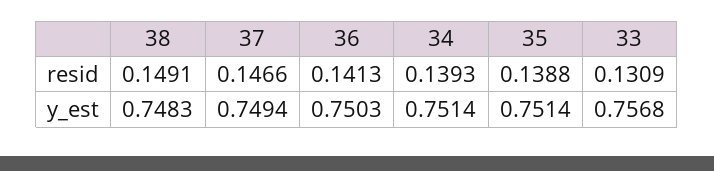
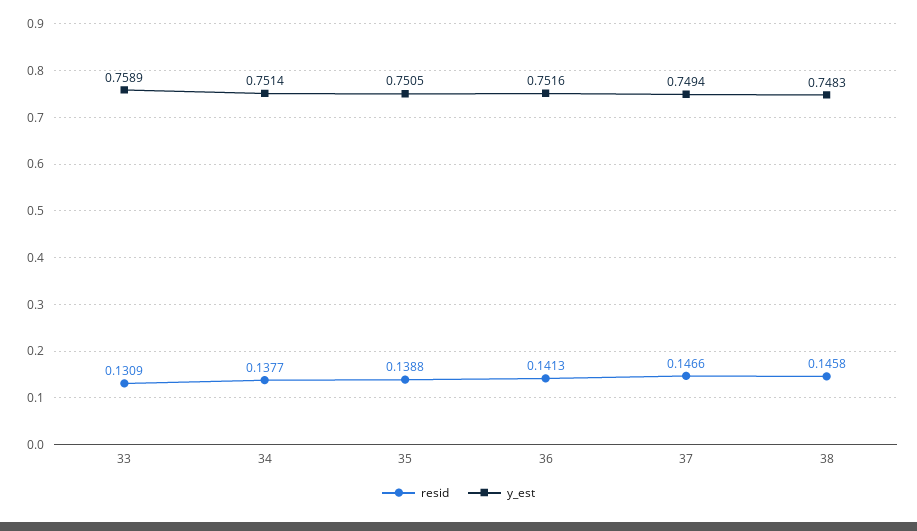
  {
    "resid": {
-     "38": 0.1491,
+     "38": 0.1458,
      "37": 0.1466,
      "36": 0.1413,
-     "34": 0.1393,
+     "34": 0.1377,
      "35": 0.1388,
      "33": 0.1309
    },
    "y_est": {
      "38": 0.7483,
      "37": 0.7494,
-     "36": 0.7503,
+     "36": 0.7516,
      "34": 0.7514,
-     "35": 0.7514,
+     "35": 0.7505,
-     "33": 0.7568
+     "33": 0.7589
    }
  }

